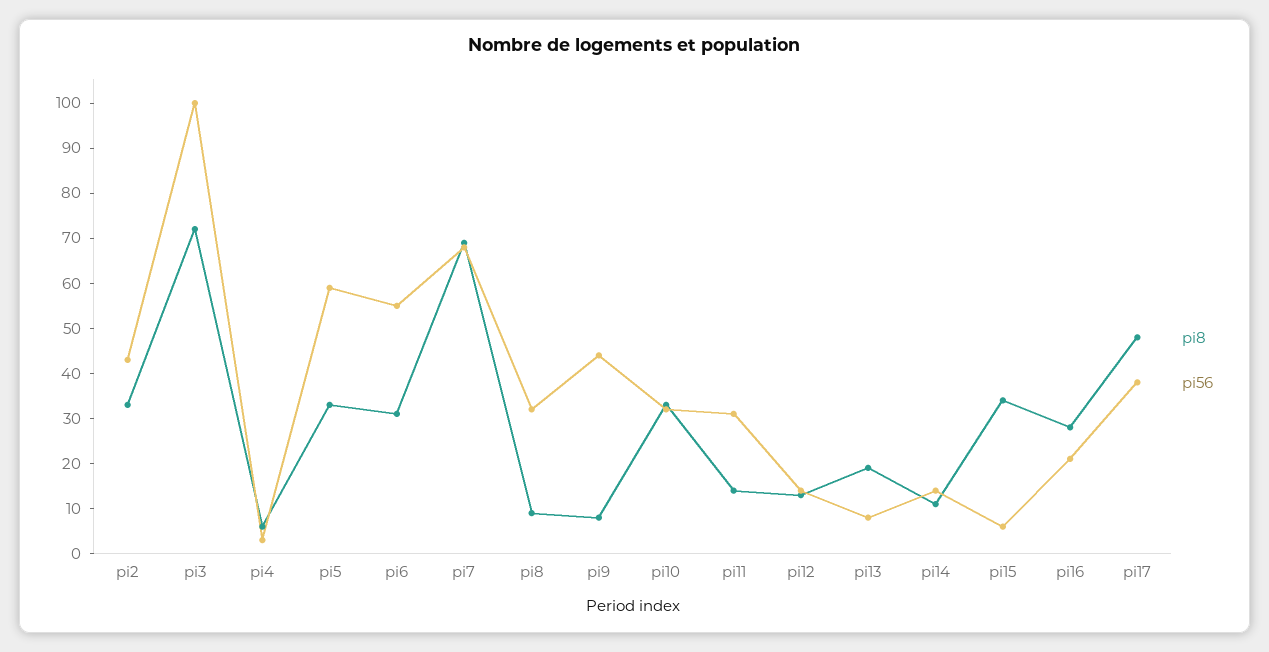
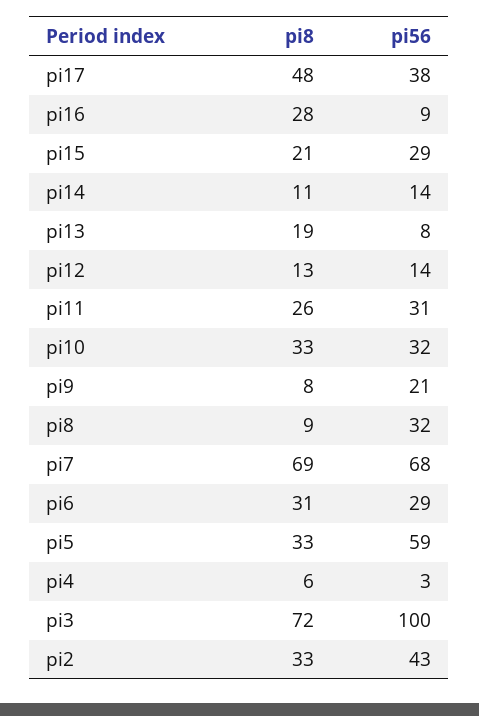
  {
    "pi8": {
      "pi2": 33,
      "pi3": 72,
      "pi4": 6,
      "pi5": 33,
      "pi6": 31,
      "pi7": 69,
      "pi8": 9,
      "pi9": 8,
      "pi10": 33,
-     "pi11": 15,
+     "pi11": 26,
      "pi12": 13,
      "pi13": 19,
      "pi14": 11,
-     "pi15": 35,
+     "pi15": 21,
      "pi16": 28,
      "pi17": 48
    },
    "pi56": {
      "pi2": 43,
      "pi3": 100,
      "pi4": 3,
      "pi5": 59,
-     "pi6": 55,
+     "pi6": 29,
      "pi7": 68,
      "pi8": 32,
-     "pi9": 45,
+     "pi9": 21,
      "pi10": 32,
      "pi11": 31,
      "pi12": 14,
      "pi13": 8,
      "pi14": 14,
-     "pi15": 5,
+     "pi15": 29,
-     "pi16": 20,
+     "pi16": 9,
      "pi17": 38
    }
  }

